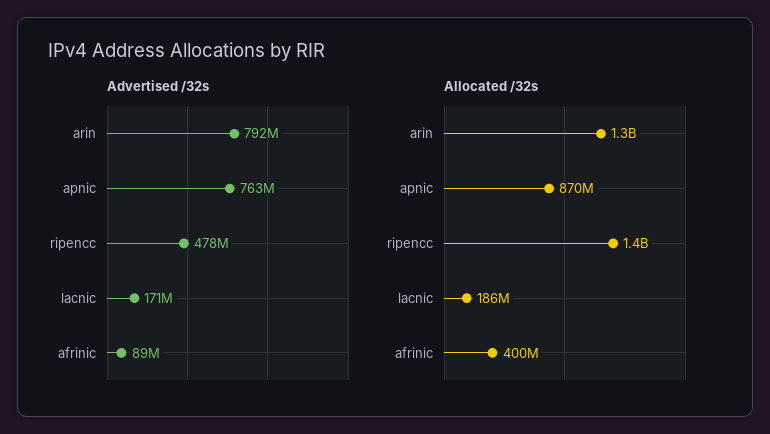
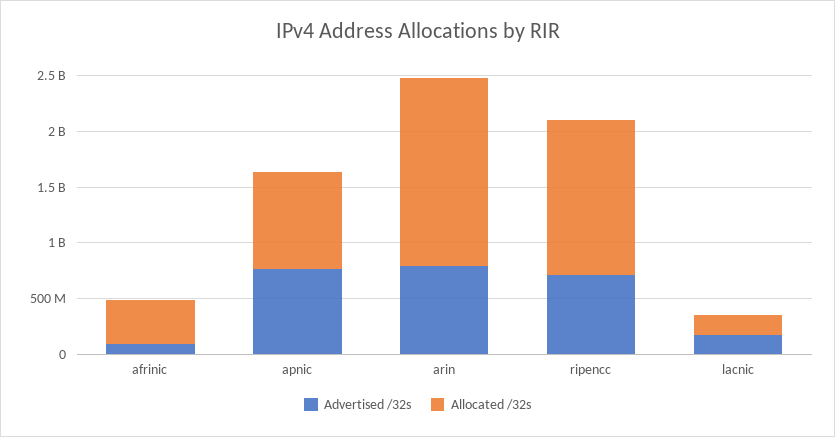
  {
    "Advertised /32s": {
      "arin": 792000000,
      "apnic": 763000000,
-     "ripencc": 478000000,
+     "ripencc": 700000000,
      "lacnic": 171000000,
      "afrinic": 89000000
    },
    "Allocated /32s": {
-     "arin": 1300000000,
+     "arin": 1700000000,
      "apnic": 870000000,
      "ripencc": 1400000000,
      "lacnic": 186000000,
      "afrinic": 400000000
    }
  }

